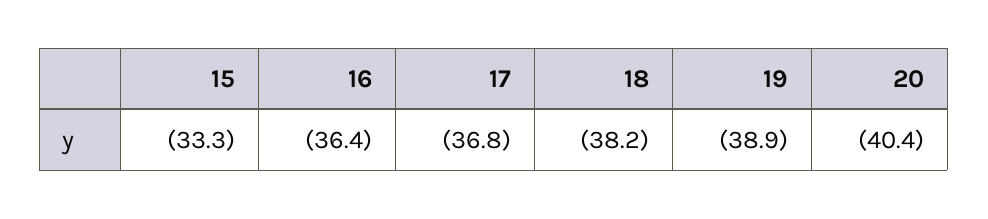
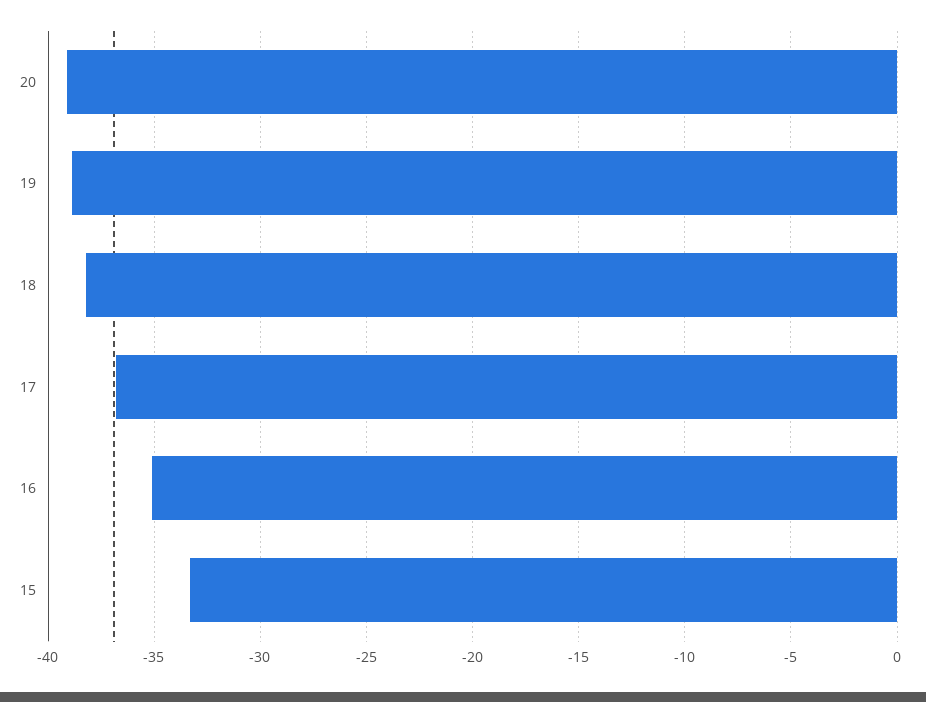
  {
    "15": -33.3,
-   "16": -36.4,
+   "16": -35,
    "17": -36.8,
    "18": -38.2,
    "19": -38.9,
-   "20": -40.4
+   "20": -39
  }

